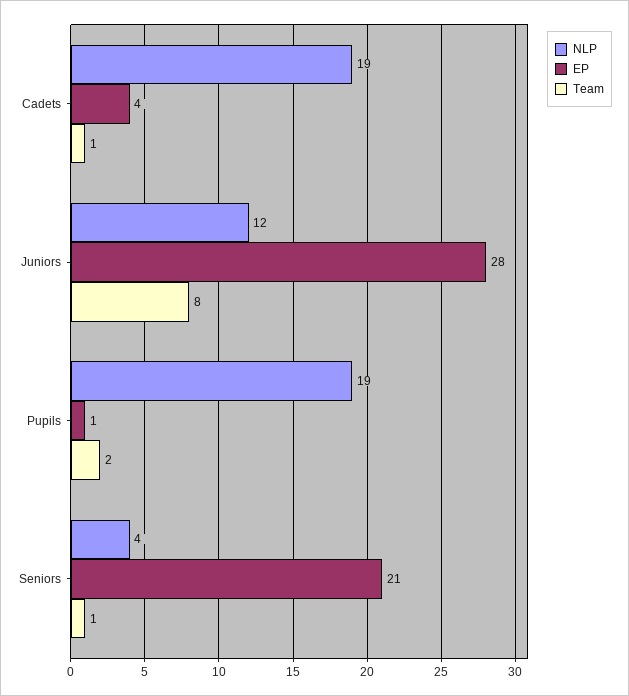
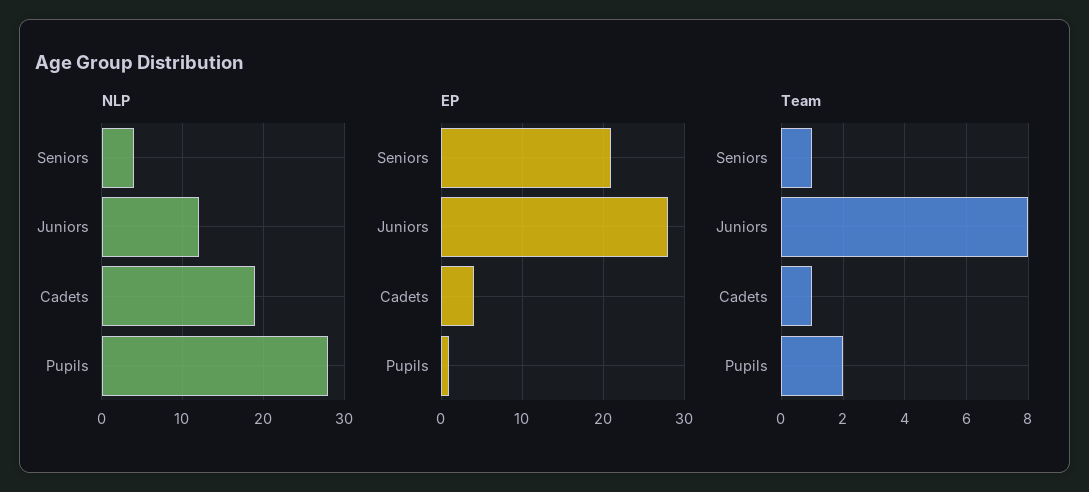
  {
    "NLP": {
      "Cadets": 19,
      "Juniors": 12,
-     "Pupils": 19,
+     "Pupils": 28,
      "Seniors": 4
    },
    "EP": {
      "Cadets": 4,
      "Juniors": 28,
      "Pupils": 1,
      "Seniors": 21
    },
    "Team": {
      "Cadets": 1,
      "Juniors": 8,
      "Pupils": 2,
      "Seniors": 1
    }
  }

